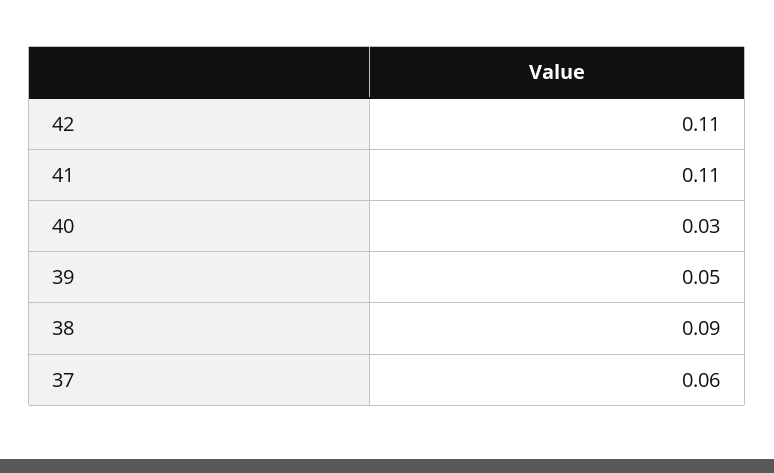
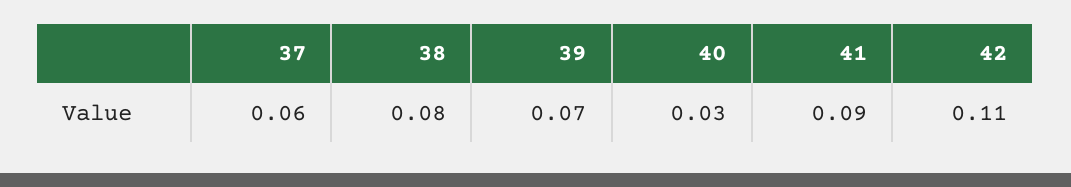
  {
    "42": 0.11,
-   "41": 0.11,
+   "41": 0.09,
    "40": 0.03,
-   "39": 0.05,
+   "39": 0.07,
-   "38": 0.09,
+   "38": 0.08,
    "37": 0.06
  }

